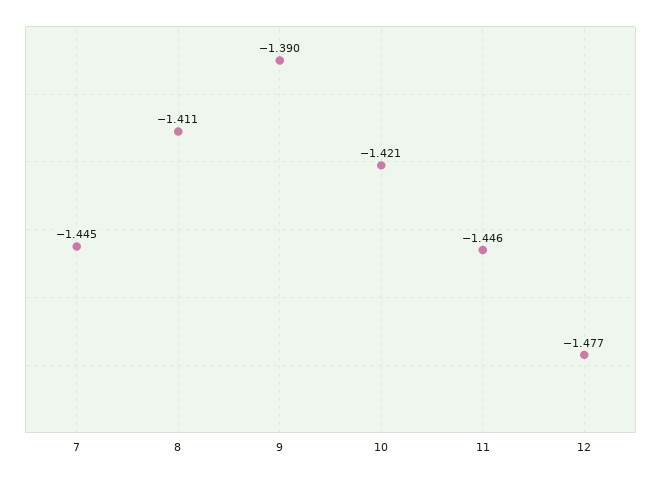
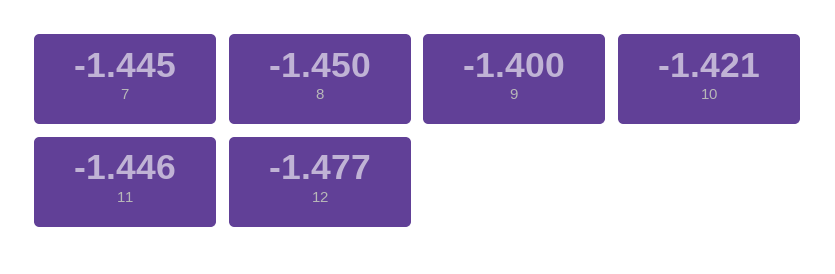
  {
    "7": -1.445,
-   "8": -1.411,
+   "8": -1.45,
-   "9": -1.39,
+   "9": -1.4,
    "10": -1.421,
    "11": -1.446,
    "12": -1.477
  }

